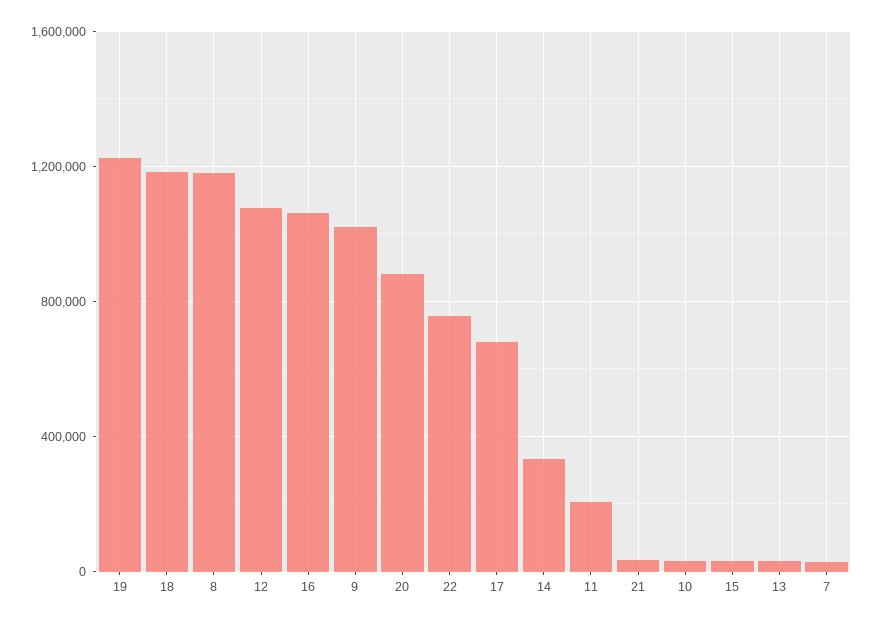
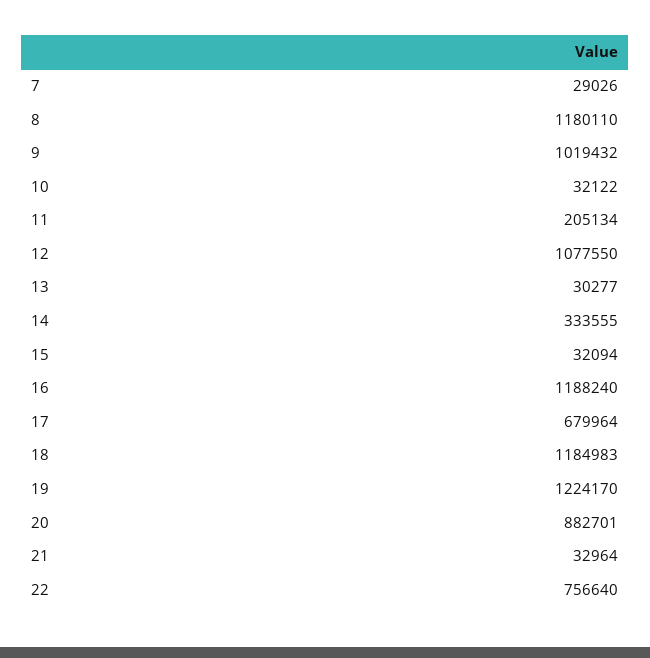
  {
    "19": 1224170,
    "18": 1184983,
    "8": 1180110,
    "12": 1077550,
-   "16": 1050000,
+   "16": 1188240,
    "9": 1019432,
    "20": 882701,
    "22": 756640,
    "17": 679964,
    "14": 333555,
    "11": 205134,
    "21": 32964,
    "10": 32122,
    "15": 32094,
    "13": 30277,
    "7": 29026
  }

